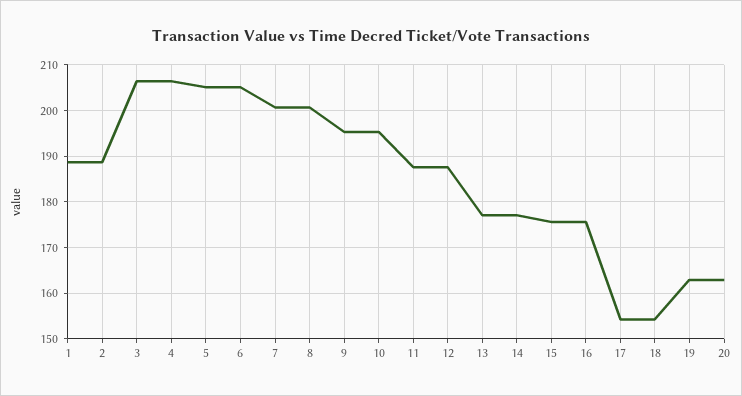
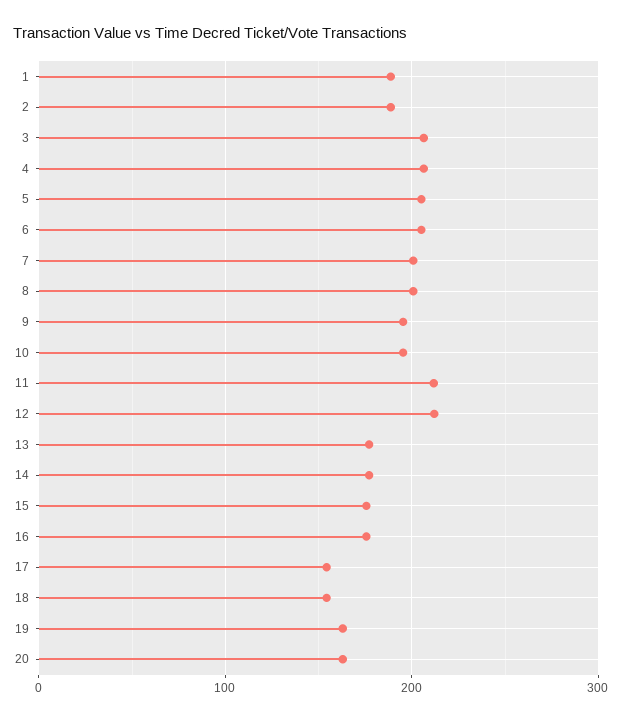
  {
    "1": 188,
    "2": 188,
    "3": 206,
    "4": 206,
    "5": 206,
    "6": 206,
    "7": 200,
    "8": 200,
    "9": 196,
    "10": 196,
-   "11": 188,
+   "11": 210,
-   "12": 188,
+   "12": 210,
    "13": 178,
    "14": 178,
    "15": 176,
    "16": 176,
    "17": 154,
    "18": 154,
    "19": 162,
    "20": 162
  }

